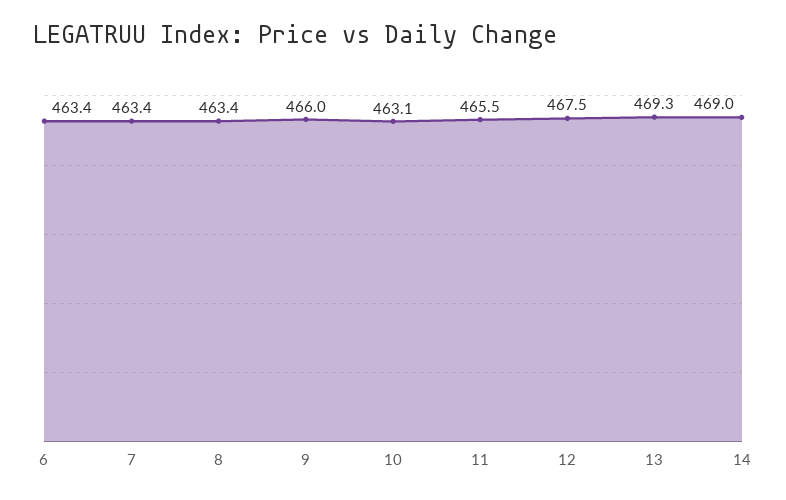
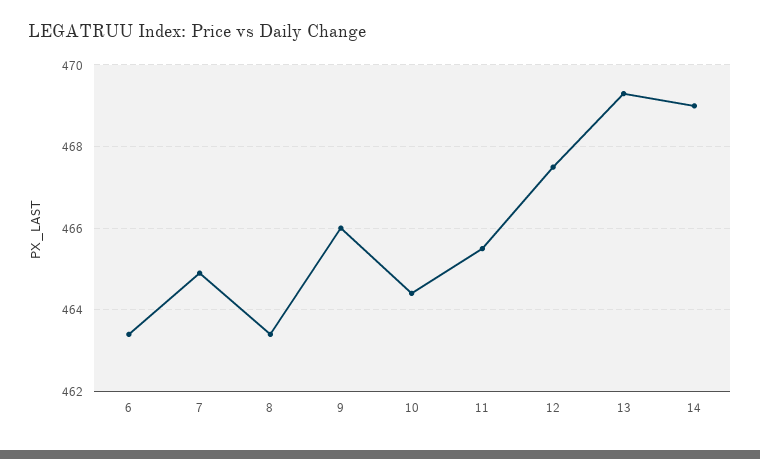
  {
    "6": 463.4,
-   "7": 463.4,
+   "7": 465,
    "8": 463.4,
    "9": 466,
-   "10": 463.1,
+   "10": 464.5,
    "11": 465.5,
    "12": 467.5,
    "13": 469.3,
    "14": 469
  }

